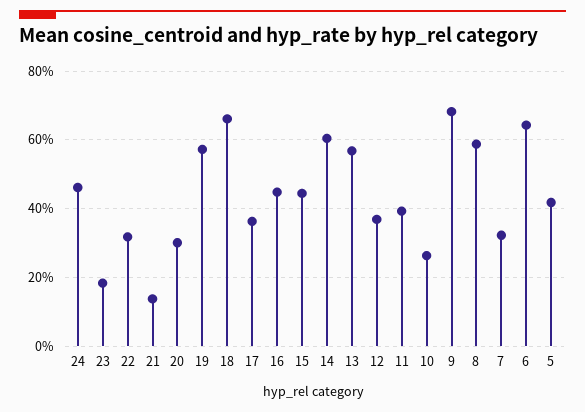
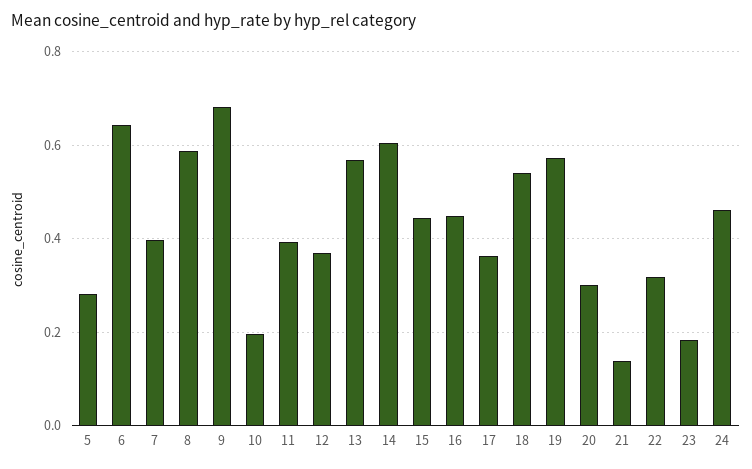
  {
    "24": 0.46,
    "23": 0.18,
    "22": 0.32,
    "21": 0.14,
    "20": 0.3,
    "19": 0.58,
-   "18": 0.66,
+   "18": 0.54,
    "17": 0.36,
    "16": 0.44,
    "15": 0.44,
    "14": 0.6,
    "13": 0.56,
    "12": 0.36,
    "11": 0.4,
-   "10": 0.26,
+   "10": 0.2,
    "9": 0.68,
    "8": 0.58,
-   "7": 0.32,
+   "7": 0.4,
    "6": 0.64,
-   "5": 0.42
+   "5": 0.28
  }

